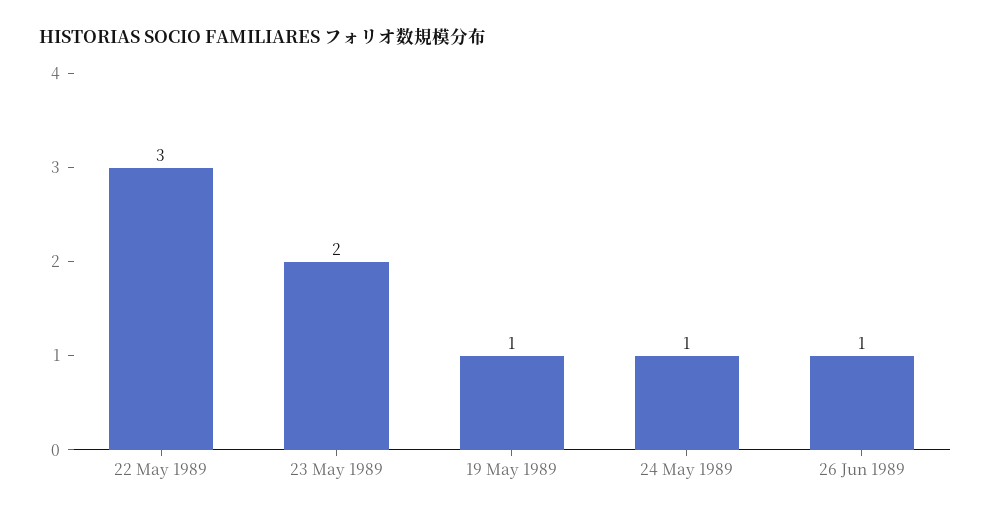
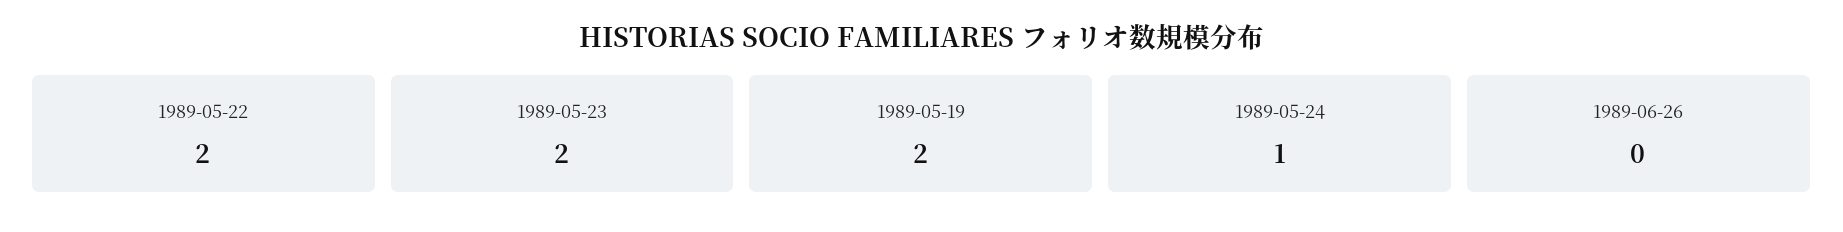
  {
-   "22 May 1989": 3,
+   "22 May 1989": 2,
    "23 May 1989": 2,
-   "19 May 1989": 1,
+   "19 May 1989": 2,
    "24 May 1989": 1,
-   "26 Jun 1989": 1
+   "26 Jun 1989": 0
  }

